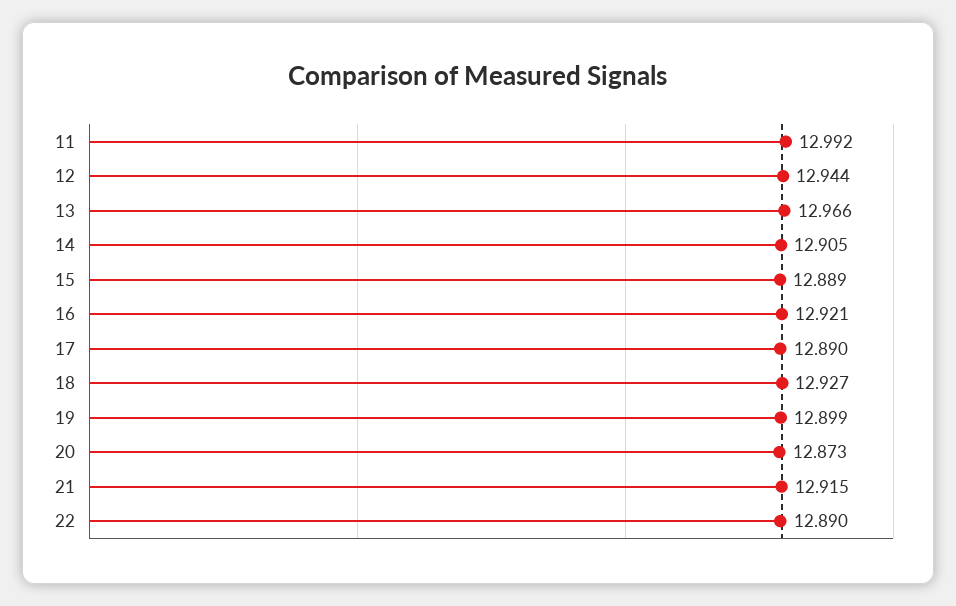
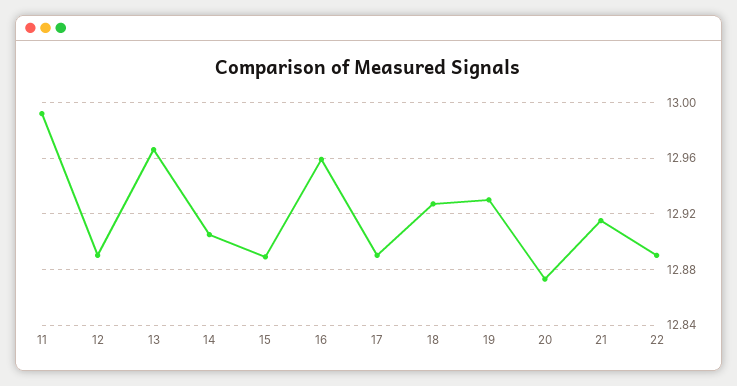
  {
    "11": 12.992,
-   "12": 12.944,
+   "12": 12.89,
    "13": 12.966,
    "14": 12.905,
    "15": 12.889,
-   "16": 12.921,
+   "16": 12.96,
    "17": 12.89,
    "18": 12.927,
-   "19": 12.899,
+   "19": 12.93,
    "20": 12.873,
    "21": 12.915,
    "22": 12.89
  }

